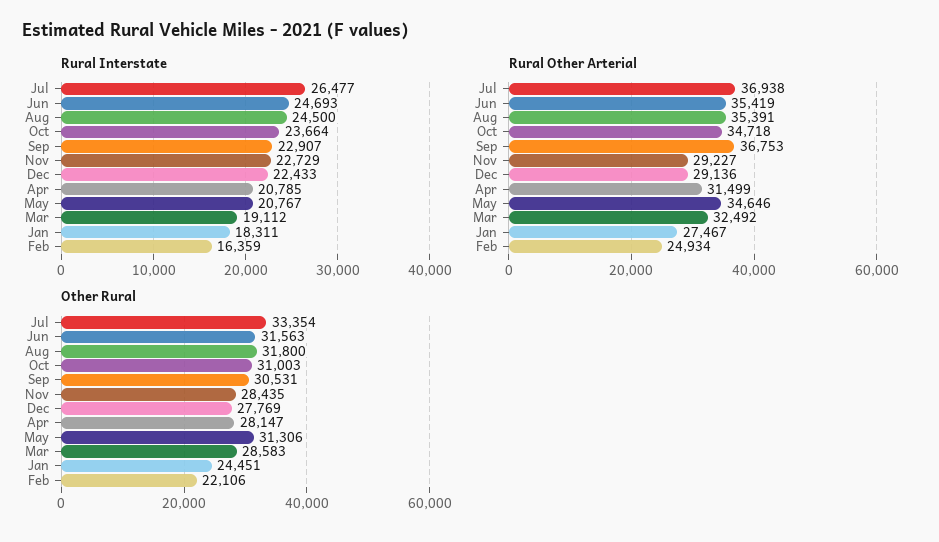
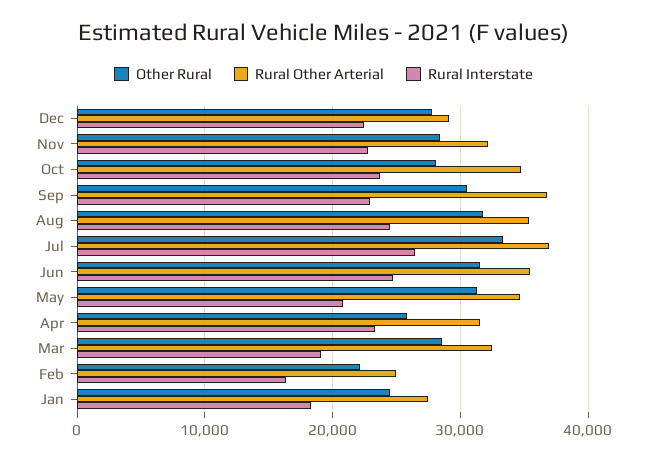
  {
    "Rural Interstate": {
      "Jul": 26477,
      "Jun": 24693,
      "Aug": 24500,
      "Oct": 23664,
      "Sep": 22907,
      "Nov": 22729,
      "Dec": 22433,
-     "Apr": 20785,
+     "Apr": 23000,
      "May": 20767,
      "Mar": 19112,
      "Jan": 18311,
      "Feb": 16359
    },
    "Rural Other Arterial": {
      "Jul": 36938,
      "Jun": 35419,
      "Aug": 35391,
      "Oct": 34718,
      "Sep": 36753,
-     "Nov": 29227,
+     "Nov": 32000,
      "Dec": 29136,
      "Apr": 31499,
      "May": 34646,
      "Mar": 32492,
      "Jan": 27467,
      "Feb": 24934
    },
    "Other Rural": {
      "Jul": 33354,
      "Jun": 31563,
      "Aug": 31800,
-     "Oct": 31003,
+     "Oct": 28000,
      "Sep": 30531,
      "Nov": 28435,
      "Dec": 27769,
-     "Apr": 28147,
+     "Apr": 26000,
      "May": 31306,
      "Mar": 28583,
      "Jan": 24451,
      "Feb": 22106
    }
  }

